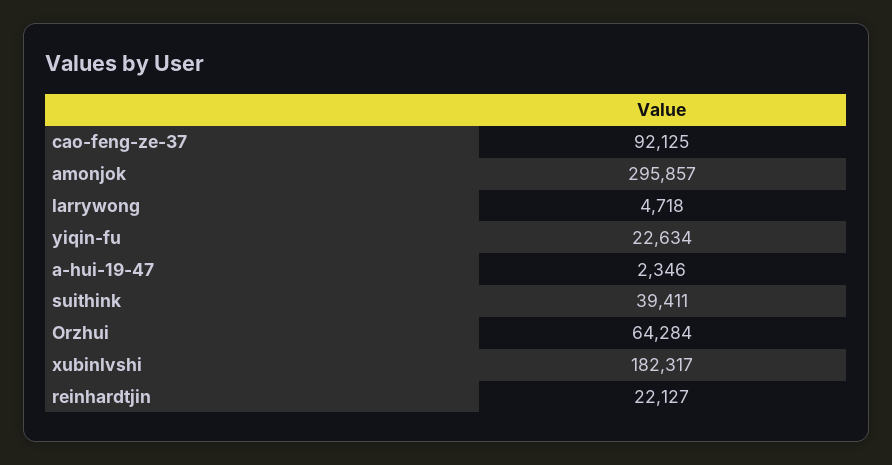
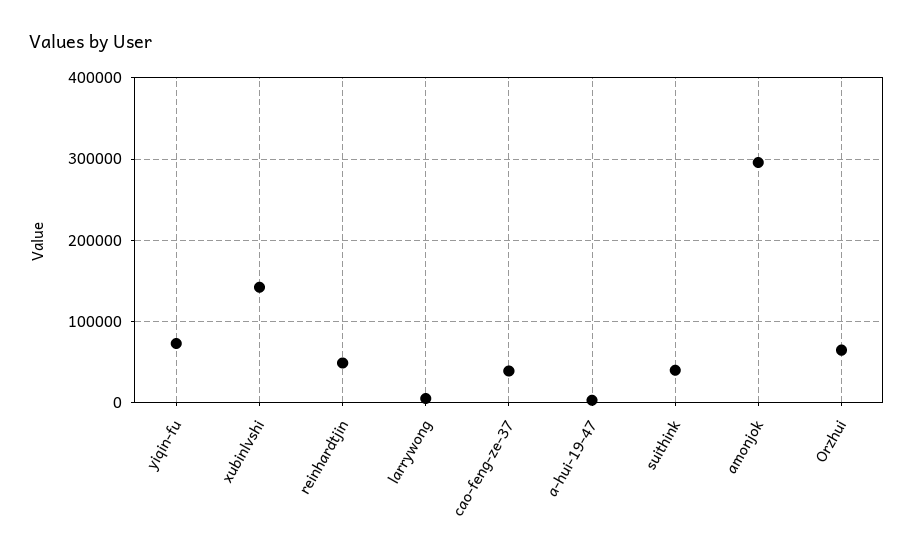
  {
-   "cao-feng-ze-37": 92125,
+   "cao-feng-ze-37": 40000,
    "amonjok": 295857,
    "larrywong": 4718,
-   "yiqin-fu": 22634,
+   "yiqin-fu": 70000,
    "a-hui-19-47": 2346,
    "suithink": 39411,
    "Orzhui": 64284,
-   "xubinlvshi": 182317,
+   "xubinlvshi": 140000,
-   "reinhardtjin": 22127
+   "reinhardtjin": 50000
  }

